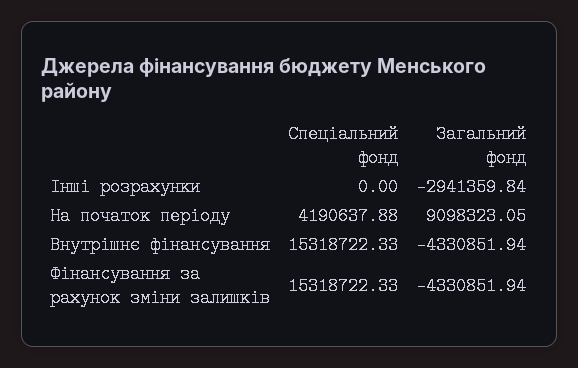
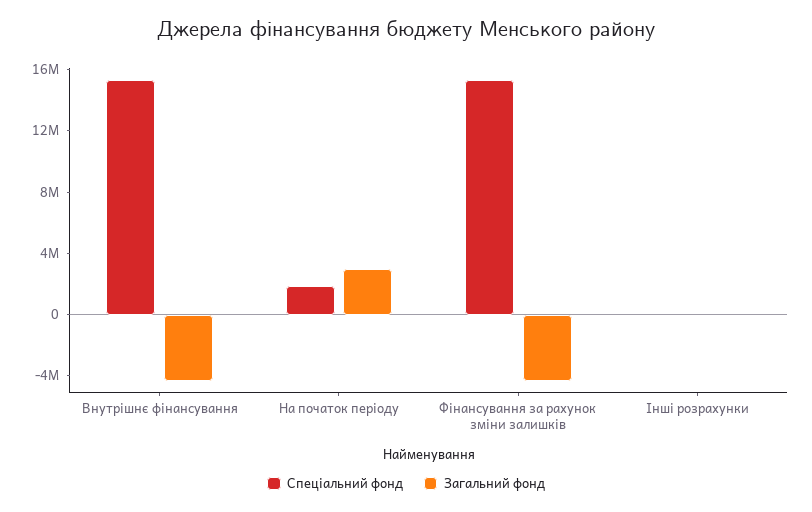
  {
    "Спеціальний фонд": {
      "Інші розрахунки": 0,
-     "На початок періоду": 4190637.88,
+     "На початок періоду": 2000000,
      "Внутрішнє фінансування": 15318722.33,
      "Фінансування за рахунок зміни залишків": 15318722.33
    },
    "Загальний фонд": {
-     "Інші розрахунки": -2941359.84,
+     "Інші розрахунки": 0,
-     "На початок періоду": 9098323.05,
+     "На початок періоду": 3000000,
      "Внутрішнє фінансування": -4330851.94,
      "Фінансування за рахунок зміни залишків": -4330851.94
    }
  }

